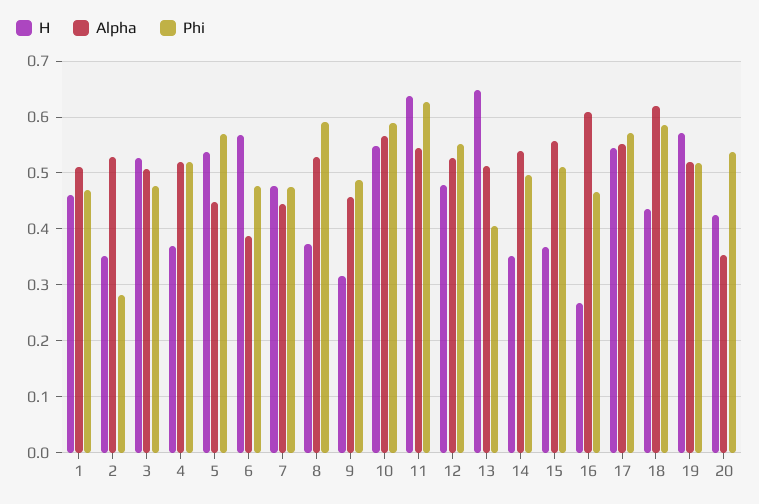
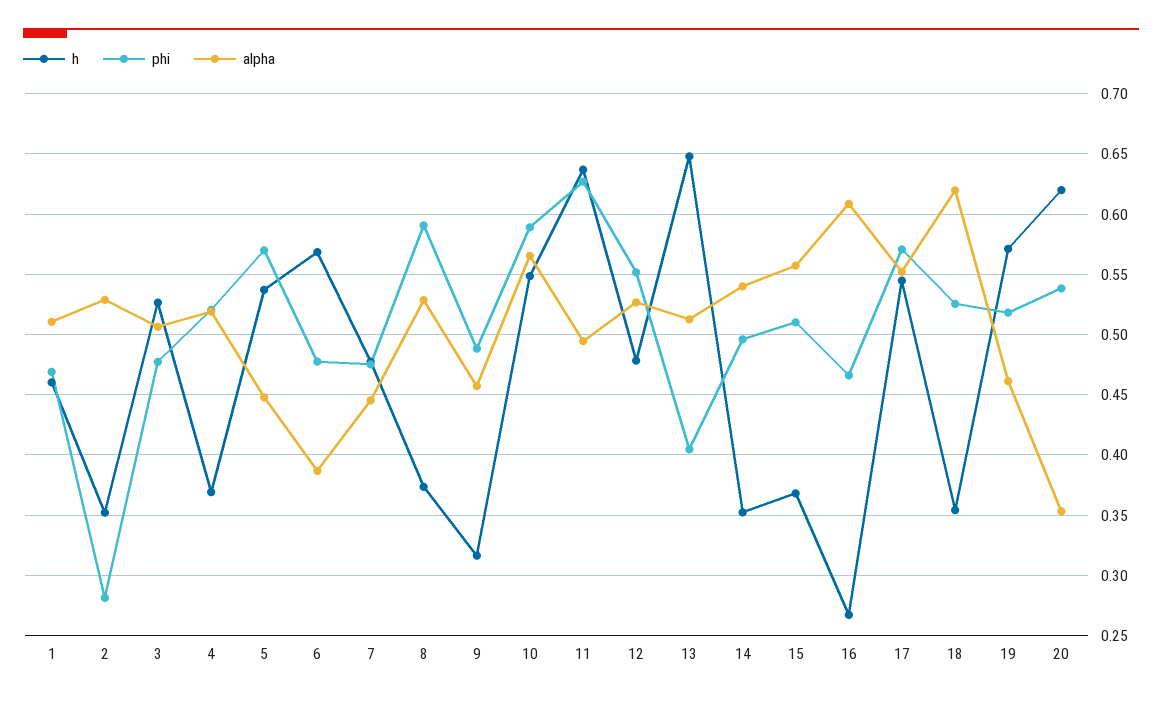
  {
    "H": {
      "1": 0.46,
      "2": 0.35,
      "3": 0.525,
      "4": 0.37,
      "5": 0.535,
      "6": 0.57,
      "7": 0.475,
      "8": 0.375,
      "9": 0.315,
      "10": 0.55,
      "11": 0.635,
      "12": 0.48,
      "13": 0.65,
      "14": 0.35,
      "15": 0.37,
      "16": 0.265,
      "17": 0.545,
-     "18": 0.44,
+     "18": 0.355,
      "19": 0.57,
-     "20": 0.42
+     "20": 0.62
    },
    "Alpha": {
      "1": 0.51,
      "2": 0.53,
      "3": 0.505,
      "4": 0.52,
      "5": 0.45,
      "6": 0.385,
      "7": 0.445,
      "8": 0.53,
      "9": 0.455,
      "10": 0.565,
-     "11": 0.54,
+     "11": 0.495,
      "12": 0.525,
      "13": 0.515,
      "14": 0.54,
      "15": 0.555,
      "16": 0.61,
      "17": 0.55,
      "18": 0.62,
-     "19": 0.52,
+     "19": 0.46,
      "20": 0.355
    },
    "Phi": {
      "1": 0.47,
      "2": 0.28,
      "3": 0.475,
      "4": 0.52,
      "5": 0.57,
      "6": 0.475,
      "7": 0.475,
      "8": 0.59,
      "9": 0.49,
      "10": 0.59,
      "11": 0.625,
      "12": 0.55,
      "13": 0.405,
      "14": 0.495,
      "15": 0.51,
      "16": 0.465,
      "17": 0.57,
-     "18": 0.58,
+     "18": 0.525,
      "19": 0.52,
      "20": 0.54
    }
  }

